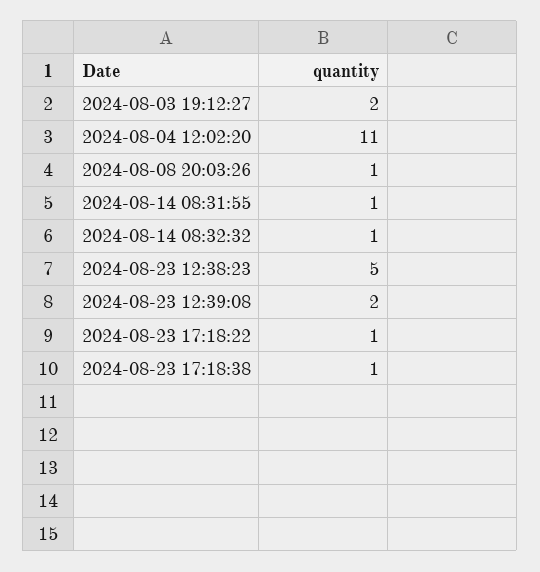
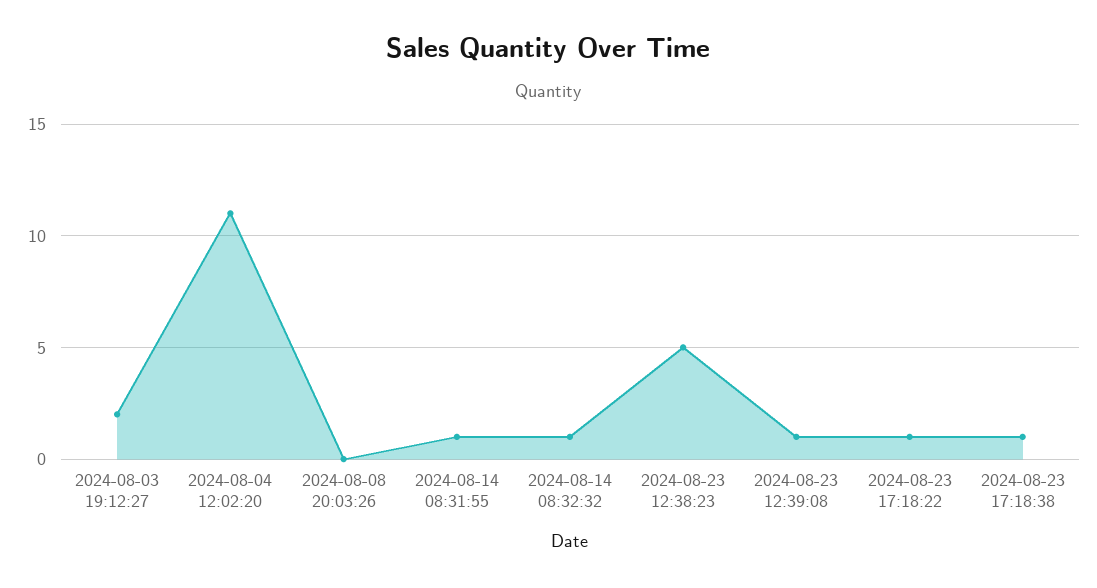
  {
    "2024-08-03 19:12:27": 2,
    "2024-08-04 12:02:20": 11,
-   "2024-08-08 20:03:26": 1,
+   "2024-08-08 20:03:26": 0,
    "2024-08-14 08:31:55": 1,
    "2024-08-14 08:32:32": 1,
    "2024-08-23 12:38:23": 5,
-   "2024-08-23 12:39:08": 2,
+   "2024-08-23 12:39:08": 1,
    "2024-08-23 17:18:22": 1,
    "2024-08-23 17:18:38": 1
  }

